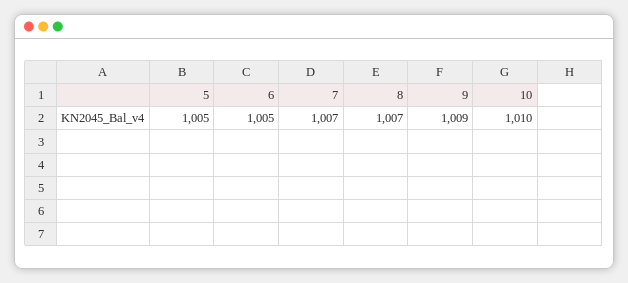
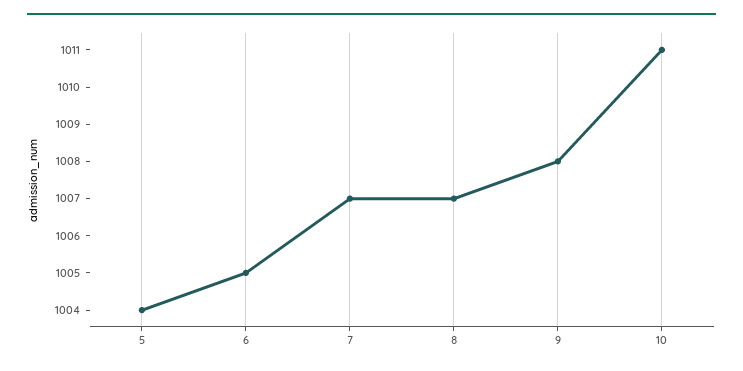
  {
-   "5": 1005,
+   "5": 1004,
    "6": 1005,
    "7": 1007,
    "8": 1007,
-   "9": 1009,
+   "9": 1008,
-   "10": 1010
+   "10": 1011
  }

